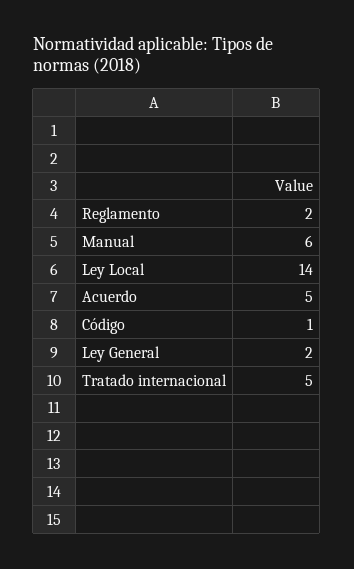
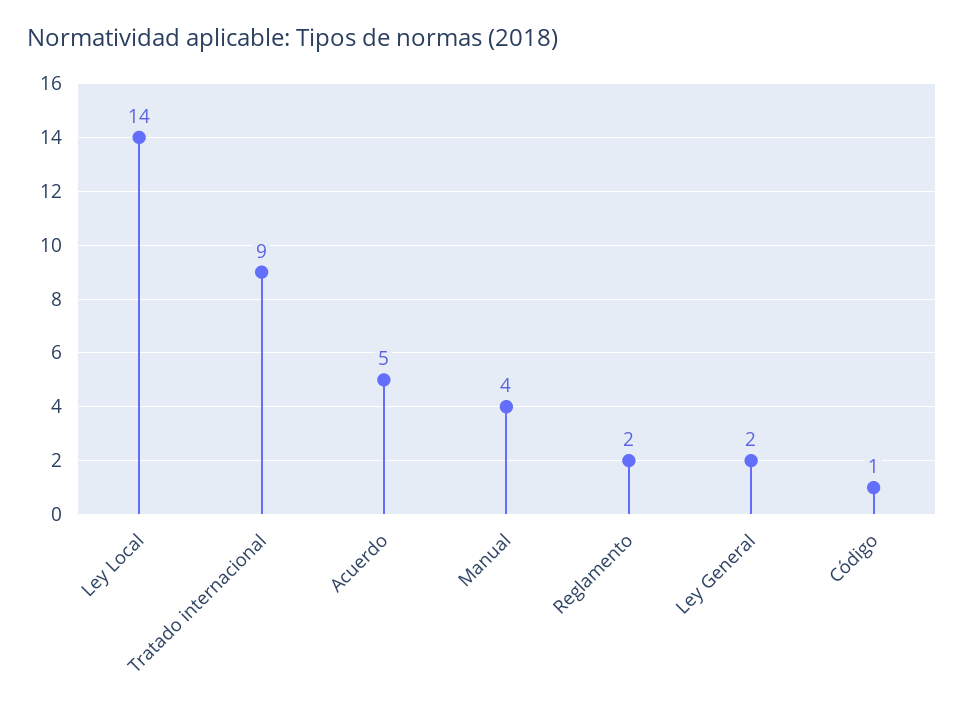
  {
    "Reglamento": 2,
-   "Manual": 6,
+   "Manual": 4,
    "Ley Local": 14,
    "Acuerdo": 5,
    "Código": 1,
    "Ley General": 2,
-   "Tratado internacional": 5
+   "Tratado internacional": 9
  }

